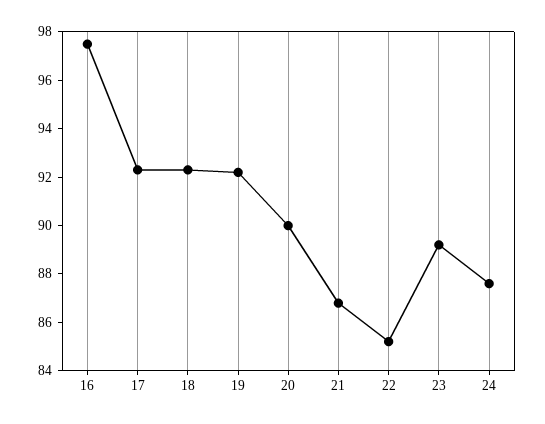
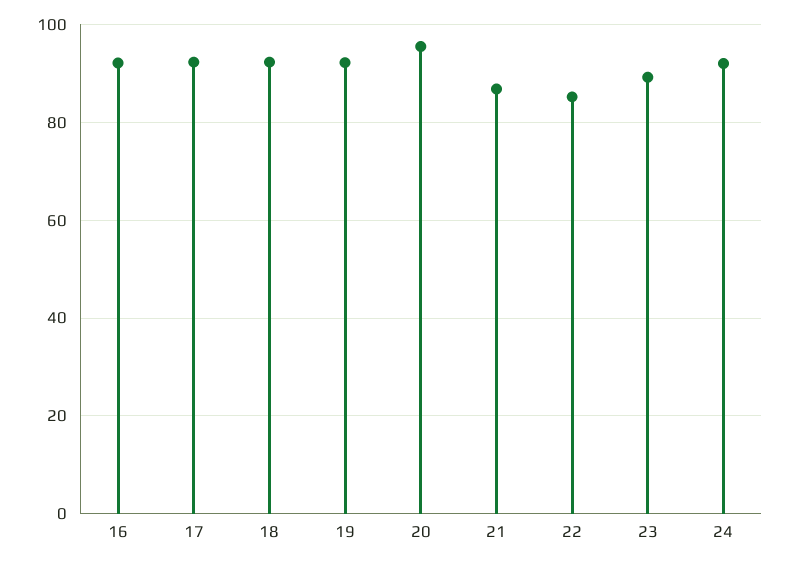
  {
-   "16": 97.5,
+   "16": 92,
    "17": 92.5,
    "18": 92.5,
    "19": 92,
-   "20": 90,
+   "20": 96,
    "21": 87,
    "22": 85,
    "23": 89,
-   "24": 87.5
+   "24": 92
  }

